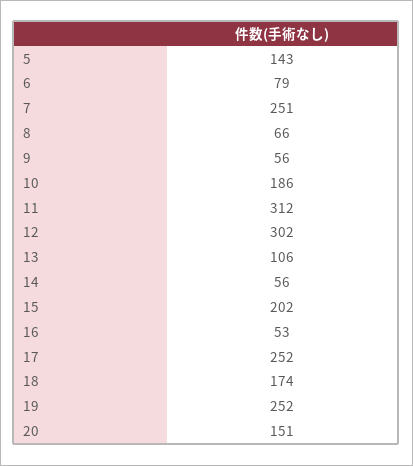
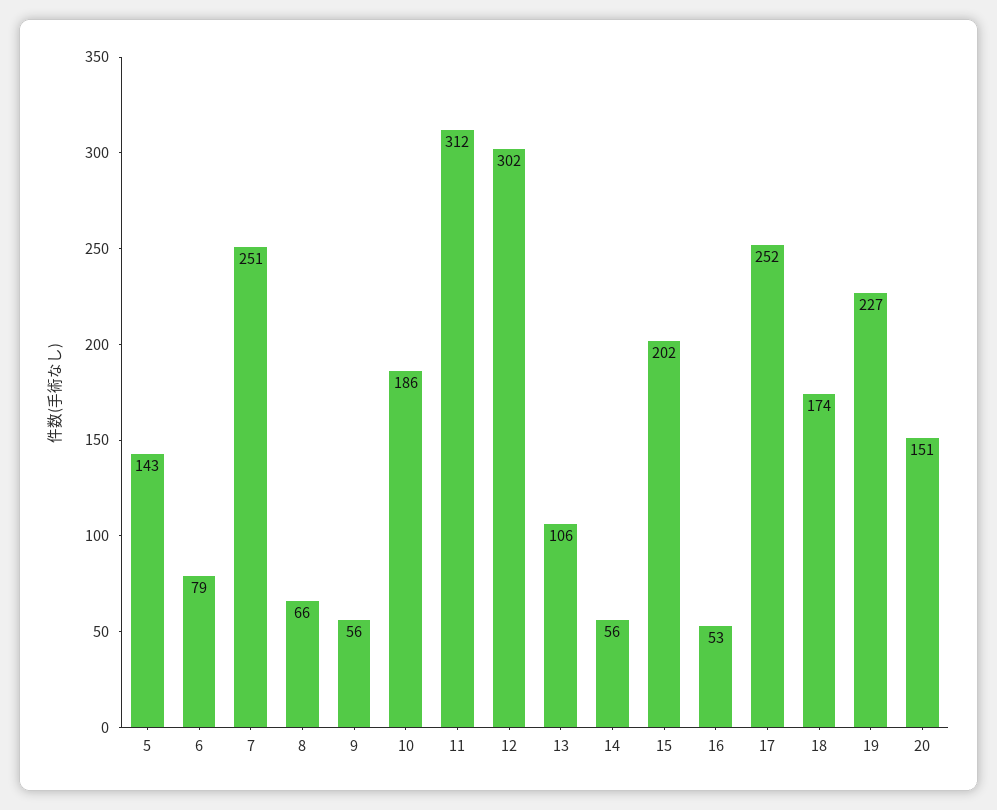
  {
    "5": 143,
    "6": 79,
    "7": 251,
    "8": 66,
    "9": 56,
    "10": 186,
    "11": 312,
    "12": 302,
    "13": 106,
    "14": 56,
    "15": 202,
    "16": 53,
    "17": 252,
    "18": 174,
-   "19": 252,
+   "19": 227,
    "20": 151
  }

